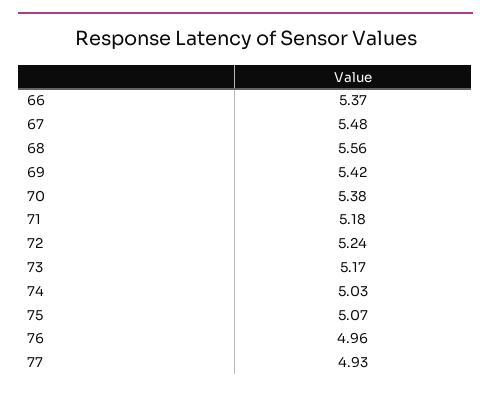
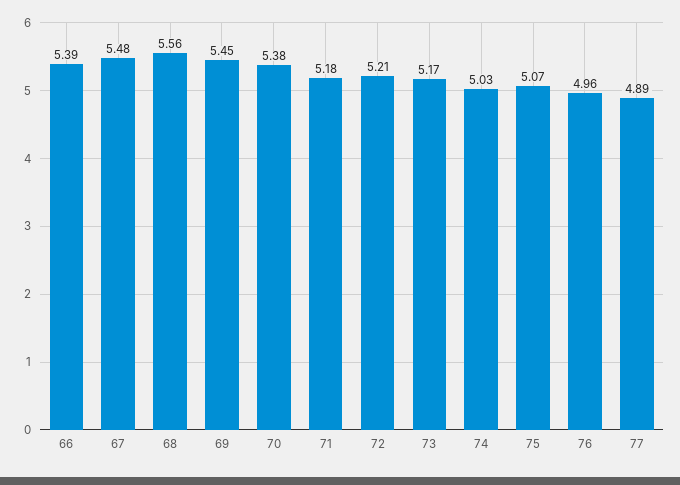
  {
-   "66": 5.37,
+   "66": 5.39,
    "67": 5.48,
    "68": 5.56,
-   "69": 5.42,
+   "69": 5.45,
    "70": 5.38,
    "71": 5.18,
-   "72": 5.24,
+   "72": 5.21,
    "73": 5.17,
    "74": 5.03,
    "75": 5.07,
    "76": 4.96,
-   "77": 4.93
+   "77": 4.89
  }

